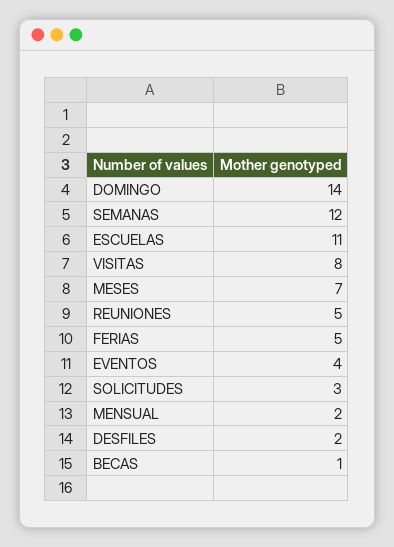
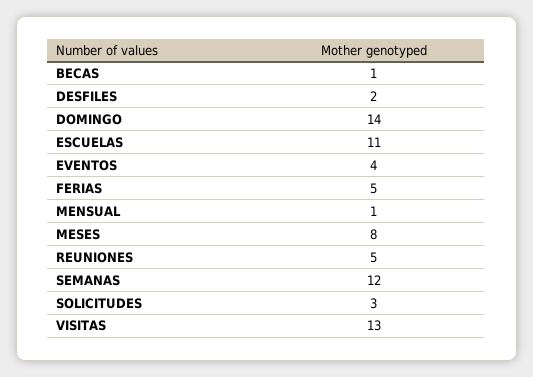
  {
    "DOMINGO": 14,
    "SEMANAS": 12,
    "ESCUELAS": 11,
-   "VISITAS": 8,
+   "VISITAS": 13,
-   "MESES": 7,
+   "MESES": 8,
    "REUNIONES": 5,
    "FERIAS": 5,
    "EVENTOS": 4,
    "SOLICITUDES": 3,
-   "MENSUAL": 2,
+   "MENSUAL": 1,
    "DESFILES": 2,
    "BECAS": 1
  }

